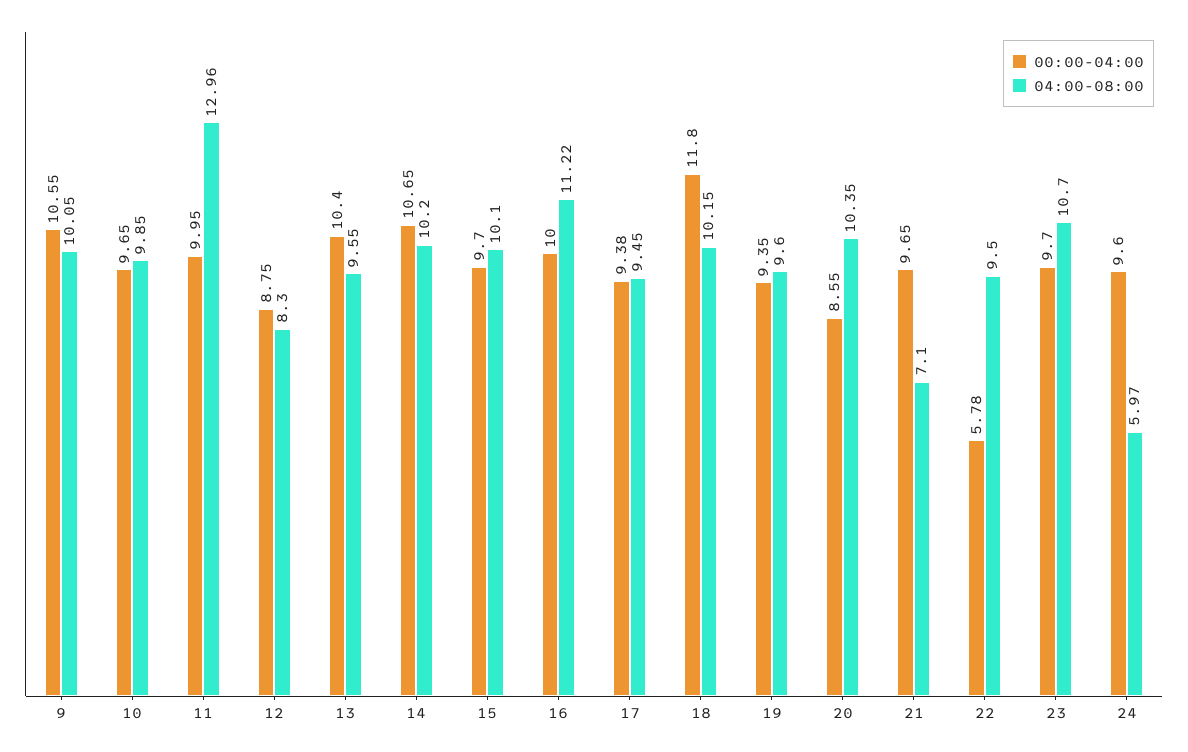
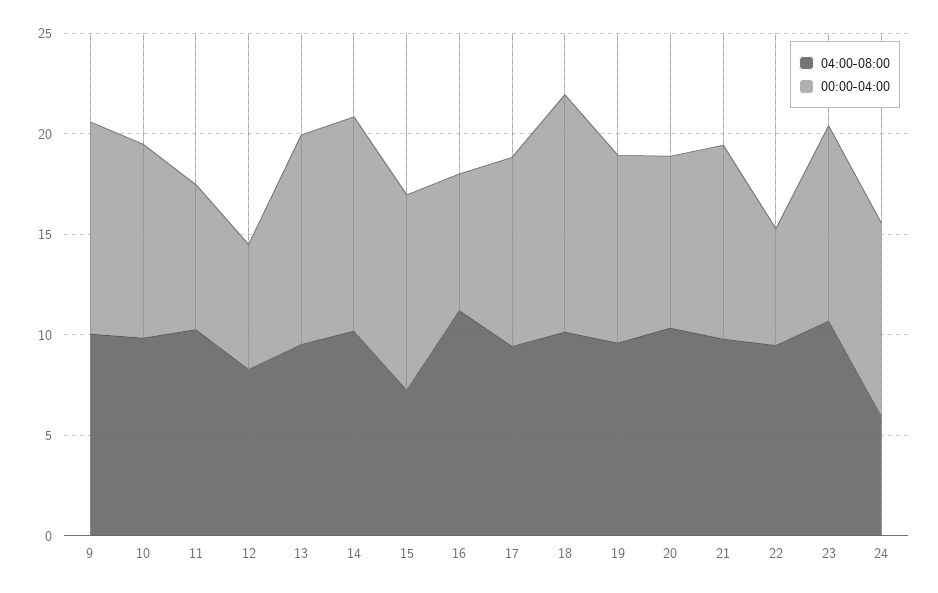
  {
    "00:00-04:00": {
      "9": 10.55,
      "10": 9.65,
-     "11": 9.95,
+     "11": 7,
-     "12": 8.75,
+     "12": 6,
      "13": 10.4,
      "14": 10.65,
      "15": 9.7,
-     "16": 10,
+     "16": 7,
      "17": 9.38,
      "18": 11.8,
      "19": 9.35,
      "20": 8.55,
      "21": 9.65,
      "22": 5.78,
      "23": 9.7,
      "24": 9.6
    },
    "04:00-08:00": {
      "9": 10.05,
      "10": 9.85,
-     "11": 12.96,
+     "11": 10,
      "12": 8.3,
      "13": 9.55,
      "14": 10.2,
-     "15": 10.1,
+     "15": 7,
      "16": 11.22,
      "17": 9.45,
      "18": 10.15,
      "19": 9.6,
      "20": 10.35,
-     "21": 7.1,
+     "21": 10,
      "22": 9.5,
      "23": 10.7,
      "24": 5.97
    }
  }

